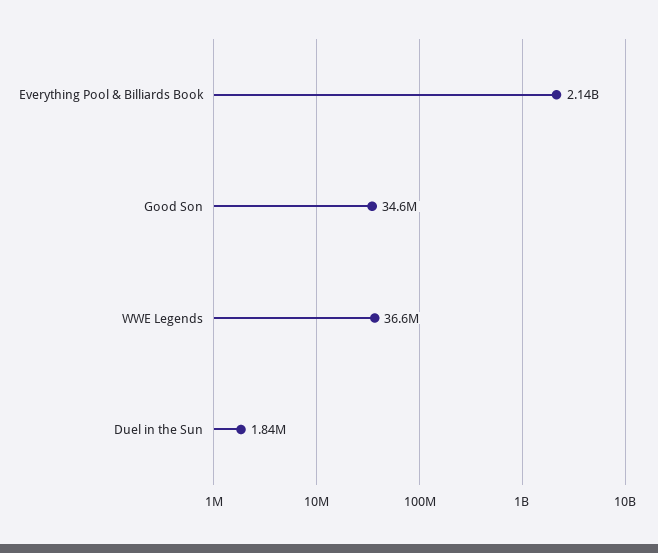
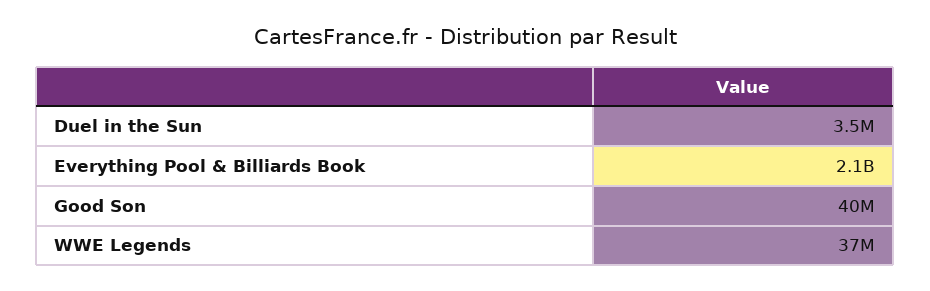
  {
    "Everything Pool & Billiards Book": 2140000000,
-   "Good Son": 34600000,
+   "Good Son": 40000000,
    "WWE Legends": 36600000,
-   "Duel in the Sun": 1840000
+   "Duel in the Sun": 3500000
  }

